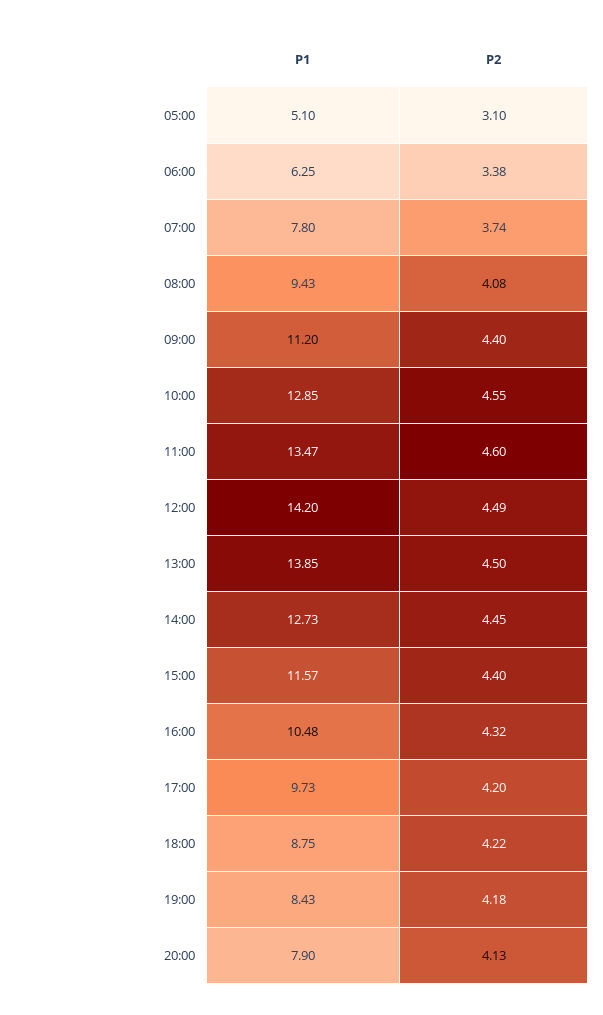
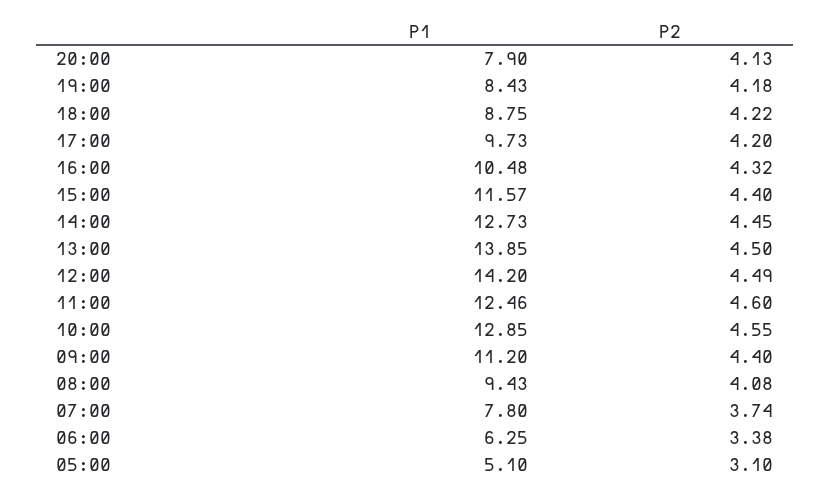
  {
    "P1": {
      "05:00": 5.1,
      "06:00": 6.25,
      "07:00": 7.8,
      "08:00": 9.43,
      "09:00": 11.2,
      "10:00": 12.85,
-     "11:00": 13.47,
+     "11:00": 12.46,
      "12:00": 14.2,
      "13:00": 13.85,
      "14:00": 12.73,
      "15:00": 11.57,
      "16:00": 10.48,
      "17:00": 9.73,
      "18:00": 8.75,
      "19:00": 8.43,
      "20:00": 7.9
    },
    "P2": {
      "05:00": 3.1,
      "06:00": 3.38,
      "07:00": 3.74,
      "08:00": 4.08,
      "09:00": 4.4,
      "10:00": 4.55,
      "11:00": 4.6,
      "12:00": 4.49,
      "13:00": 4.5,
      "14:00": 4.45,
      "15:00": 4.4,
      "16:00": 4.32,
      "17:00": 4.2,
      "18:00": 4.22,
      "19:00": 4.18,
      "20:00": 4.13
    }
  }

